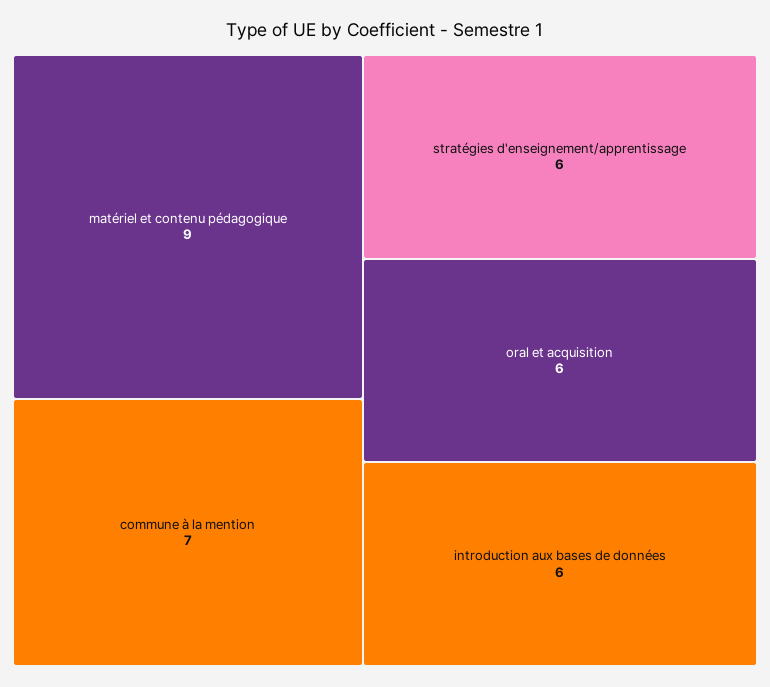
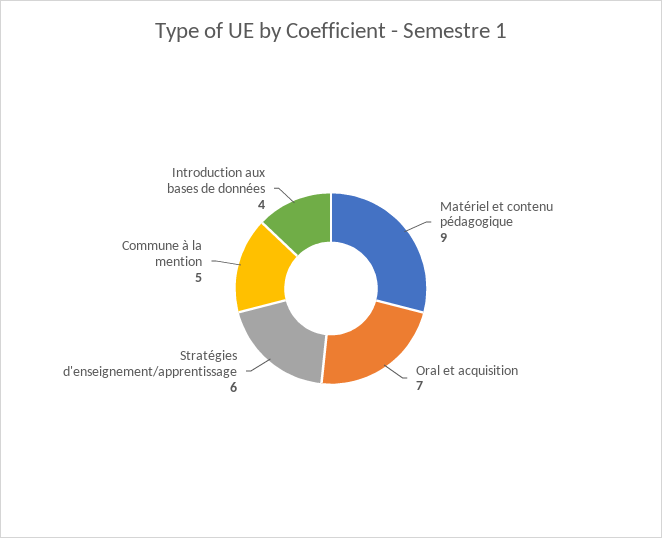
  {
    "matériel et contenu pédagogique": 9,
-   "commune à la mention": 7,
+   "commune à la mention": 5,
    "stratégies d'enseignement/apprentissage": 6,
-   "oral et acquisition": 6,
+   "oral et acquisition": 7,
-   "introduction aux bases de données": 6
+   "introduction aux bases de données": 4
  }

